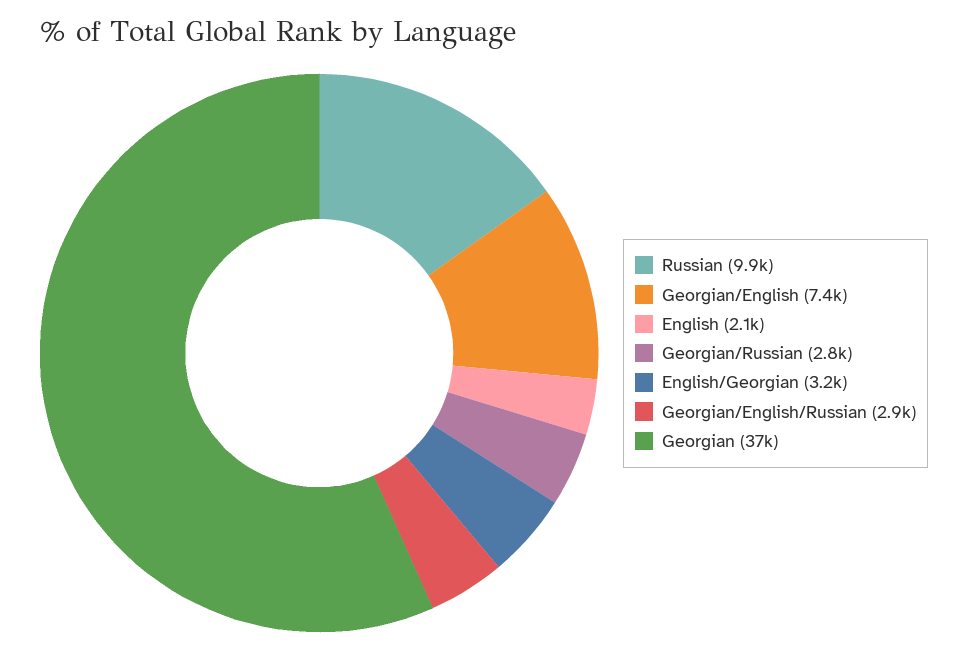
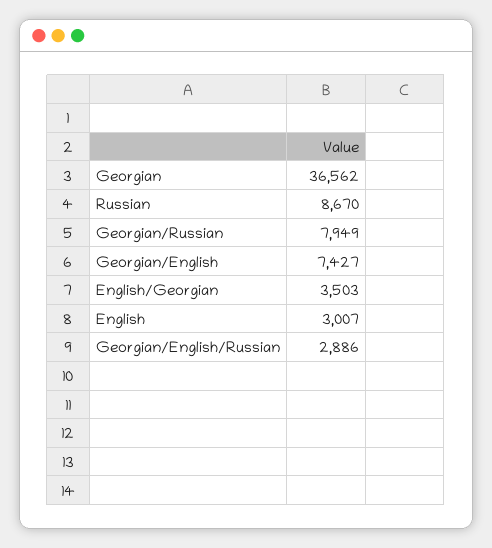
  {
-   "Russian": 9900,
+   "Russian": 8670,
    "Georgian/English": 7427,
-   "English": 2100,
+   "English": 3007,
-   "Georgian/Russian": 2800,
+   "Georgian/Russian": 7949,
-   "English/Georgian": 3200,
+   "English/Georgian": 3503,
    "Georgian/English/Russian": 2886,
    "Georgian": 36562
  }

